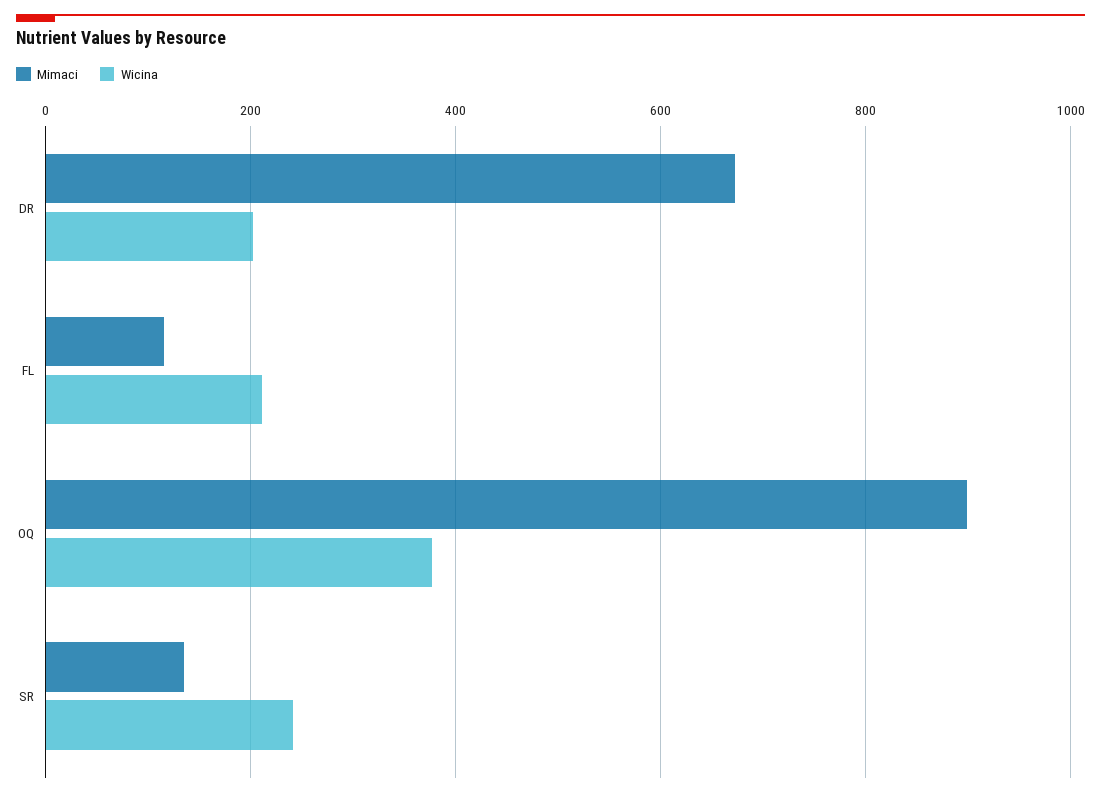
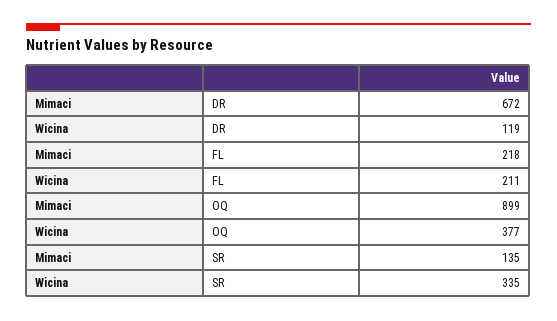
  {
    "Mimaci": {
      "DR": 672,
-     "FL": 120,
+     "FL": 218,
      "OQ": 899,
      "SR": 135
    },
    "Wicina": {
-     "DR": 200,
+     "DR": 119,
      "FL": 211,
      "OQ": 377,
-     "SR": 240
+     "SR": 335
    }
  }

